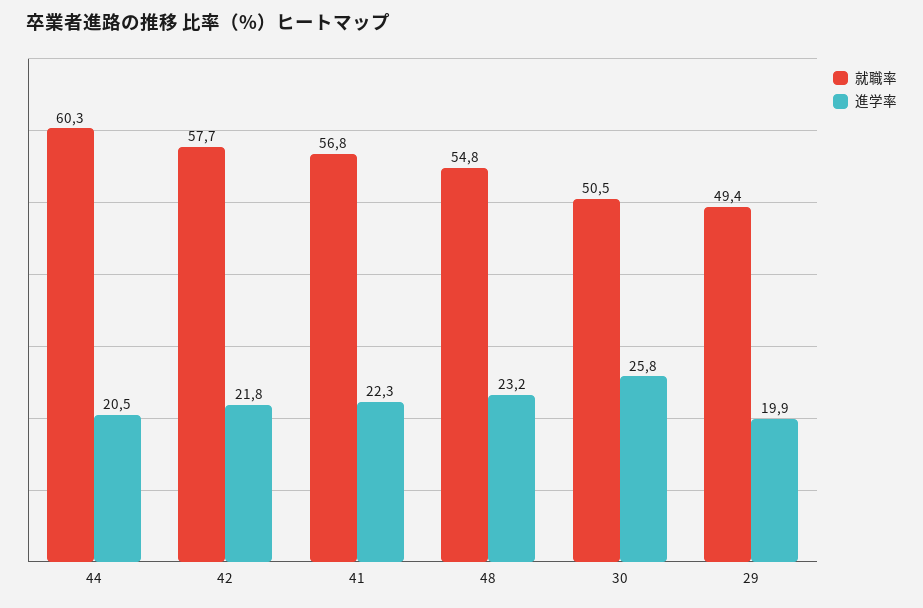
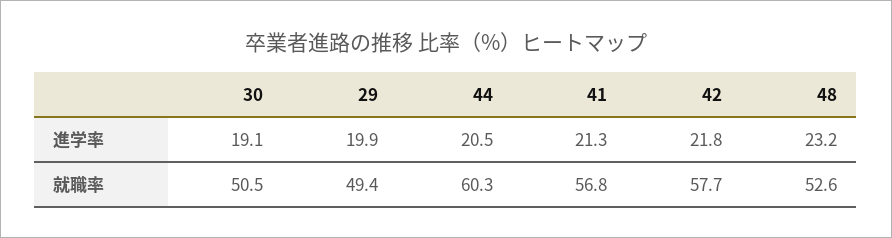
  {
    "就職率": {
      "44": 60.3,
      "42": 57.7,
      "41": 56.8,
-     "48": 54.8,
+     "48": 52.6,
      "30": 50.5,
      "29": 49.4
    },
    "進学率": {
      "44": 20.5,
      "42": 21.8,
-     "41": 22.3,
+     "41": 21.3,
      "48": 23.2,
-     "30": 25.8,
+     "30": 19.1,
      "29": 19.9
    }
  }

